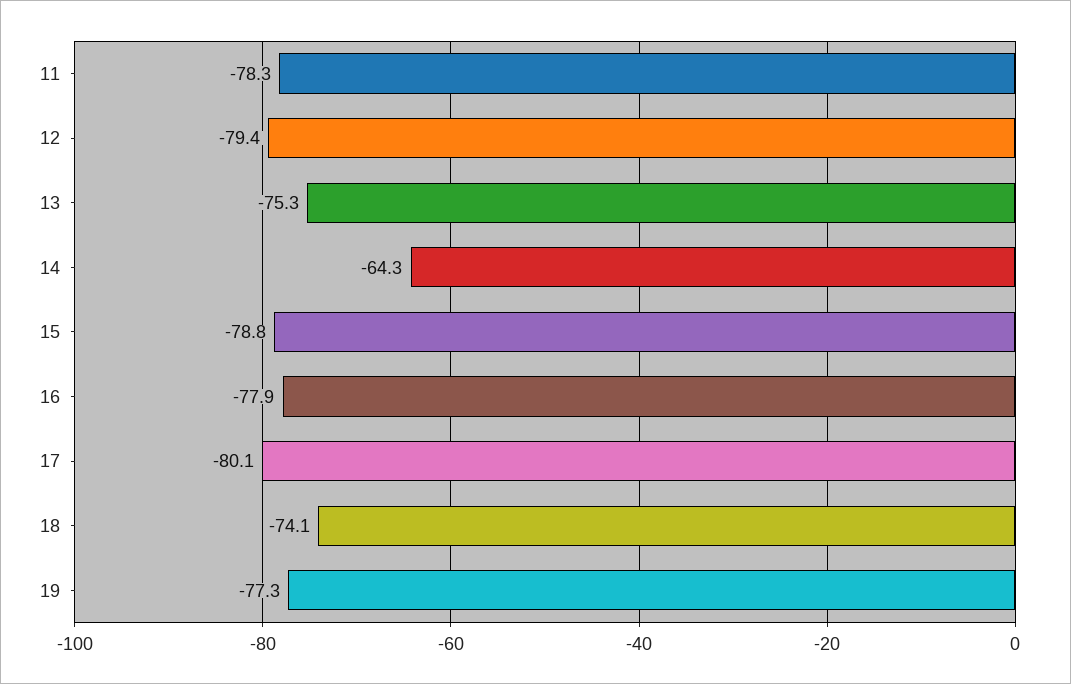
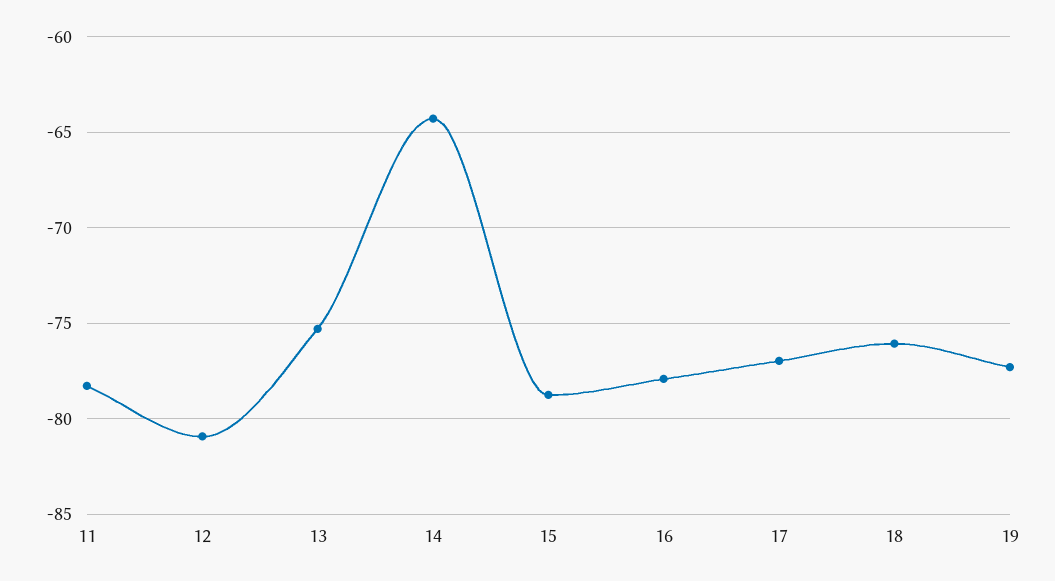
  {
    "11": -78.3,
-   "12": -79.4,
+   "12": -81,
    "13": -75.3,
    "14": -64.3,
    "15": -78.8,
    "16": -77.9,
-   "17": -80.1,
+   "17": -77,
-   "18": -74.1,
+   "18": -76,
    "19": -77.3
  }

